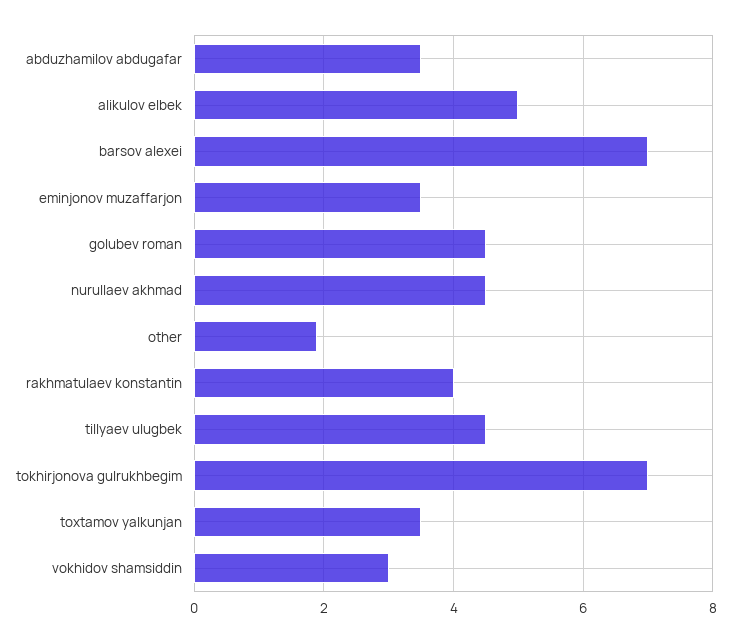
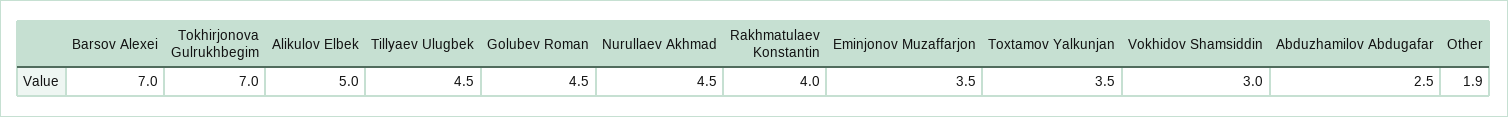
  {
-   "abduzhamilov abdugafar": 3.5,
+   "abduzhamilov abdugafar": 2.5,
    "alikulov elbek": 5,
    "barsov alexei": 7,
    "eminjonov muzaffarjon": 3.5,
    "golubev roman": 4.5,
    "nurullaev akhmad": 4.5,
    "other": 1.9,
    "rakhmatulaev konstantin": 4,
    "tillyaev ulugbek": 4.5,
    "tokhirjonova gulrukhbegim": 7,
    "toxtamov yalkunjan": 3.5,
    "vokhidov shamsiddin": 3
  }

